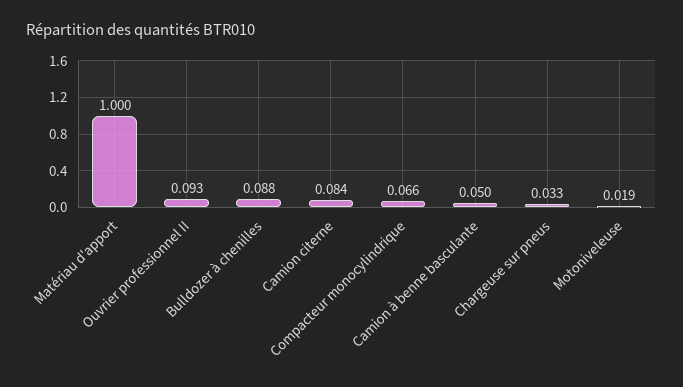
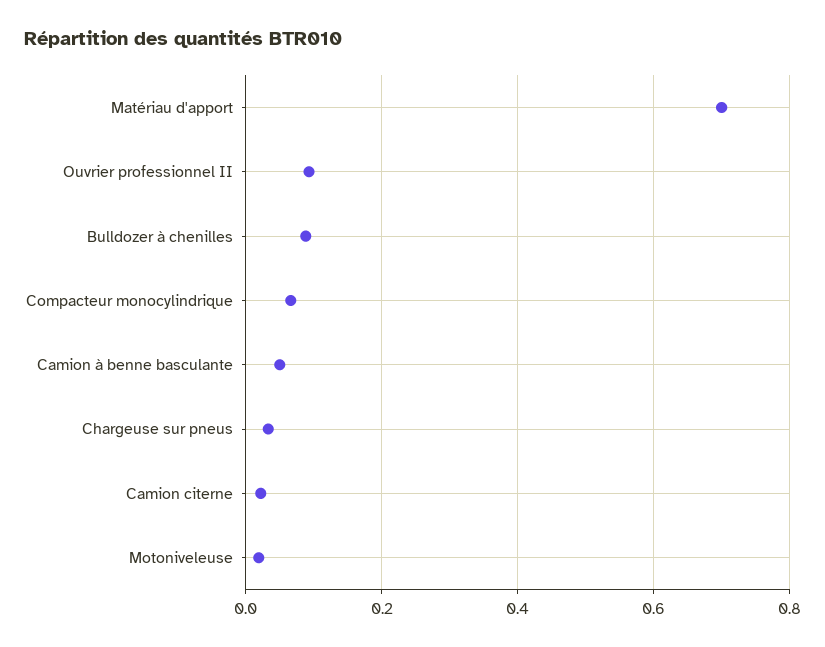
  {
-   "Matériau d'apport": 1,
+   "Matériau d'apport": 0.7,
    "Ouvrier professionnel II": 0.093,
    "Bulldozer à chenilles": 0.088,
-   "Camion citerne": 0.084,
+   "Camion citerne": 0.02,
    "Compacteur monocylindrique": 0.066,
    "Camion à benne basculante": 0.05,
    "Chargeuse sur pneus": 0.033,
    "Motoniveleuse": 0.019
  }

